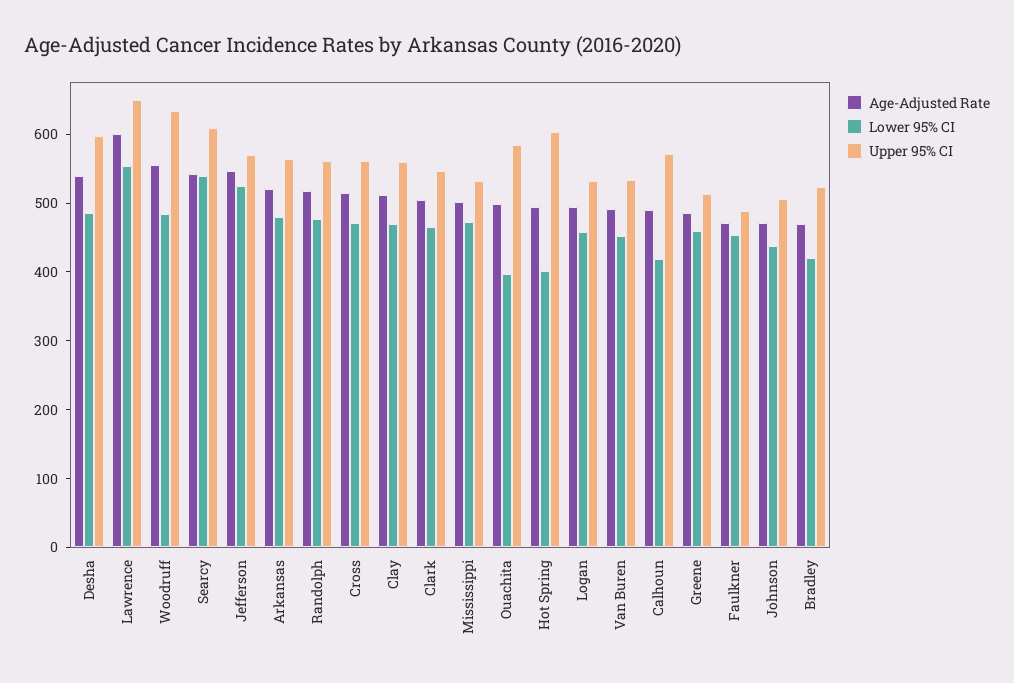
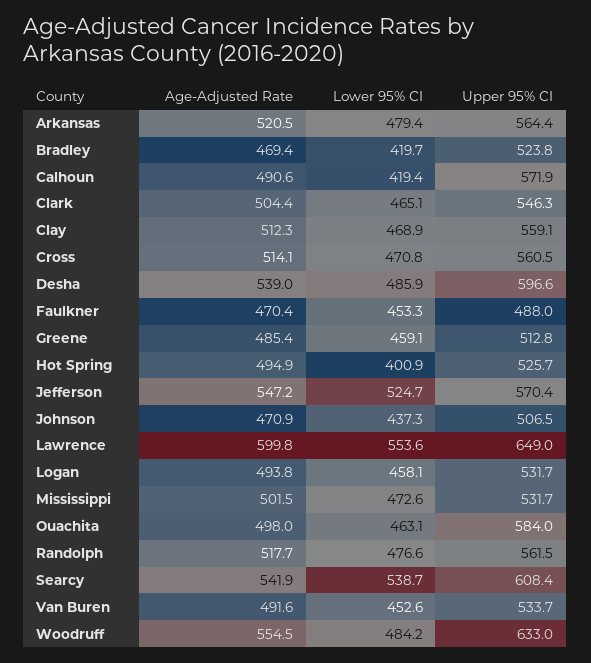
  {
    "Age-Adjusted Rate": {
      "Desha": 539,
      "Lawrence": 599.8,
      "Woodruff": 554.5,
      "Searcy": 541.9,
      "Jefferson": 547.2,
      "Arkansas": 520.5,
      "Randolph": 517.7,
      "Cross": 514.1,
      "Clay": 512.3,
      "Clark": 504.4,
      "Mississippi": 501.5,
      "Ouachita": 498,
      "Hot Spring": 494.9,
      "Logan": 493.8,
      "Van Buren": 491.6,
      "Calhoun": 490.6,
      "Greene": 485.4,
      "Faulkner": 470.4,
      "Johnson": 470.9,
      "Bradley": 469.4
    },
    "Lower 95% CI": {
      "Desha": 485.9,
      "Lawrence": 553.6,
      "Woodruff": 484.2,
      "Searcy": 538.7,
      "Jefferson": 524.7,
      "Arkansas": 479.4,
      "Randolph": 476.6,
      "Cross": 470.8,
      "Clay": 468.9,
      "Clark": 465.1,
      "Mississippi": 472.6,
-     "Ouachita": 400,
+     "Ouachita": 463.1,
      "Hot Spring": 400.9,
      "Logan": 458.1,
      "Van Buren": 452.6,
      "Calhoun": 419.4,
      "Greene": 459.1,
      "Faulkner": 453.3,
      "Johnson": 437.3,
      "Bradley": 419.7
    },
    "Upper 95% CI": {
      "Desha": 596.6,
      "Lawrence": 649,
      "Woodruff": 633,
      "Searcy": 608.4,
      "Jefferson": 570.4,
      "Arkansas": 564.4,
      "Randolph": 561.5,
      "Cross": 560.5,
      "Clay": 559.1,
      "Clark": 546.3,
      "Mississippi": 531.7,
      "Ouachita": 584,
-     "Hot Spring": 600,
+     "Hot Spring": 525.7,
      "Logan": 531.7,
      "Van Buren": 533.7,
      "Calhoun": 571.9,
      "Greene": 512.8,
      "Faulkner": 488,
      "Johnson": 506.5,
      "Bradley": 523.8
    }
  }

